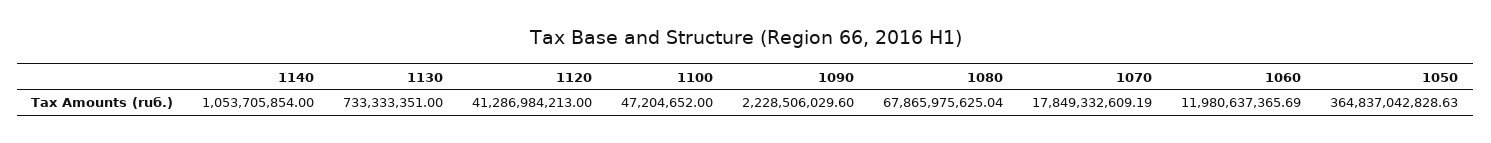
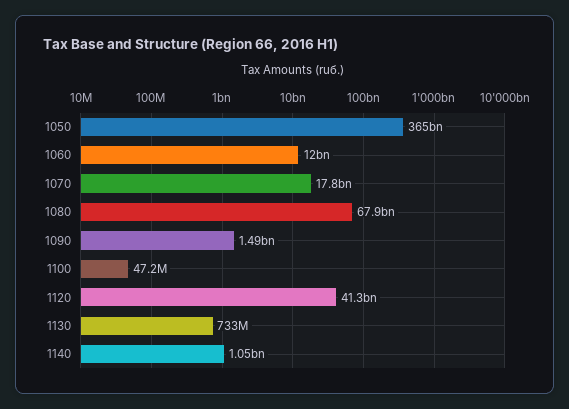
  {
    "1140": 1053705854,
    "1130": 733333351,
    "1120": 41286984213,
    "1100": 47204652,
-   "1090": 2228506029.6,
+   "1090": 1490000000,
    "1080": 67865975625.04,
    "1070": 17849332609.19,
    "1060": 11980637365.69,
    "1050": 364837042828.63
  }

